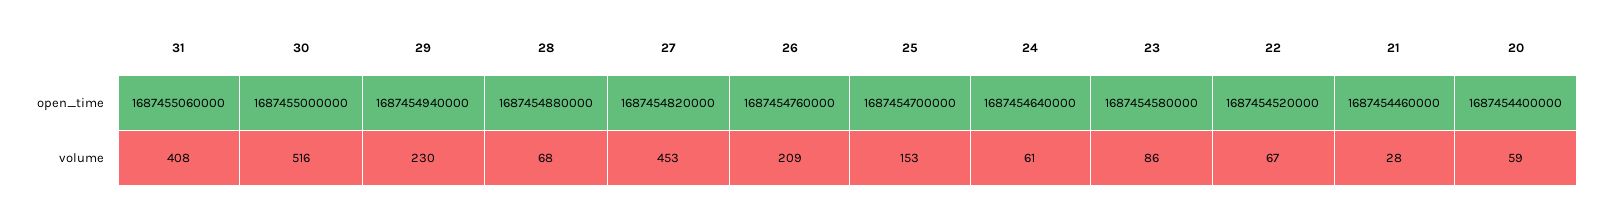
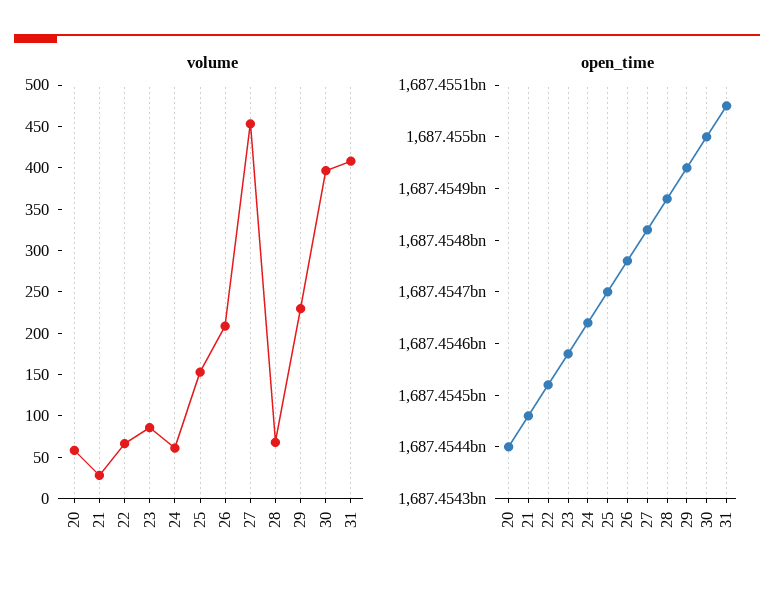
  {
    "open_time": {
      "31": 1687455060000,
      "30": 1687455000000,
      "29": 1687454940000,
      "28": 1687454880000,
      "27": 1687454820000,
      "26": 1687454760000,
      "25": 1687454700000,
      "24": 1687454640000,
      "23": 1687454580000,
      "22": 1687454520000,
      "21": 1687454460000,
      "20": 1687454400000
    },
    "volume": {
      "31": 408,
-     "30": 516,
+     "30": 400,
      "29": 230,
      "28": 68,
      "27": 453,
      "26": 209,
      "25": 153,
      "24": 61,
      "23": 86,
      "22": 67,
      "21": 28,
      "20": 59
    }
  }

